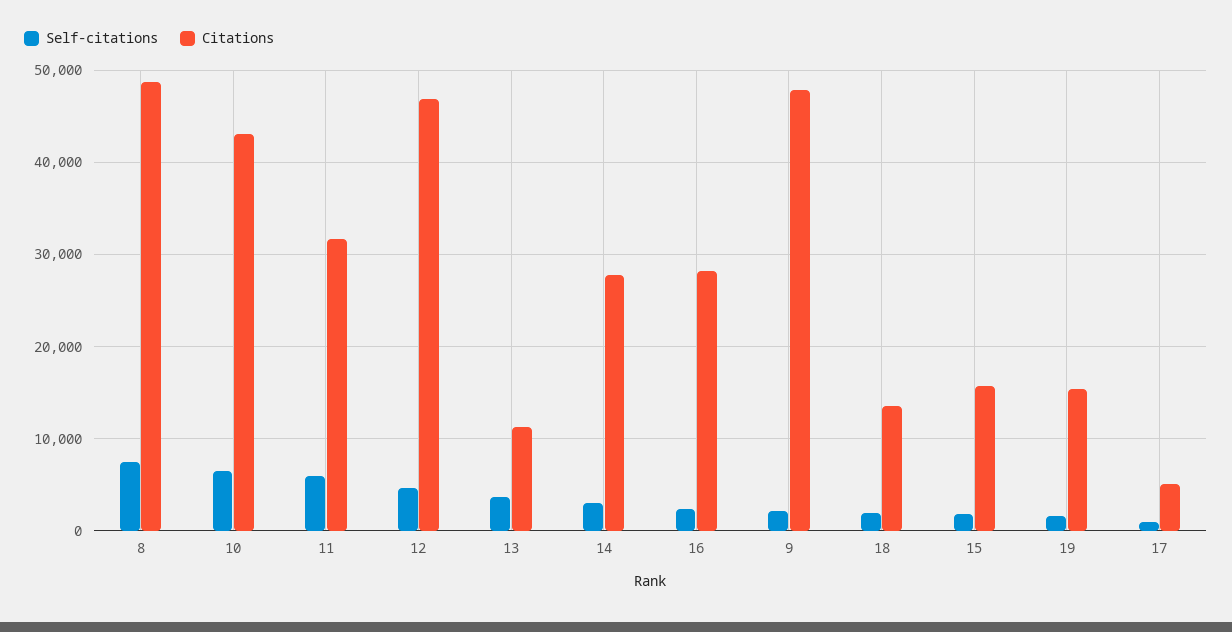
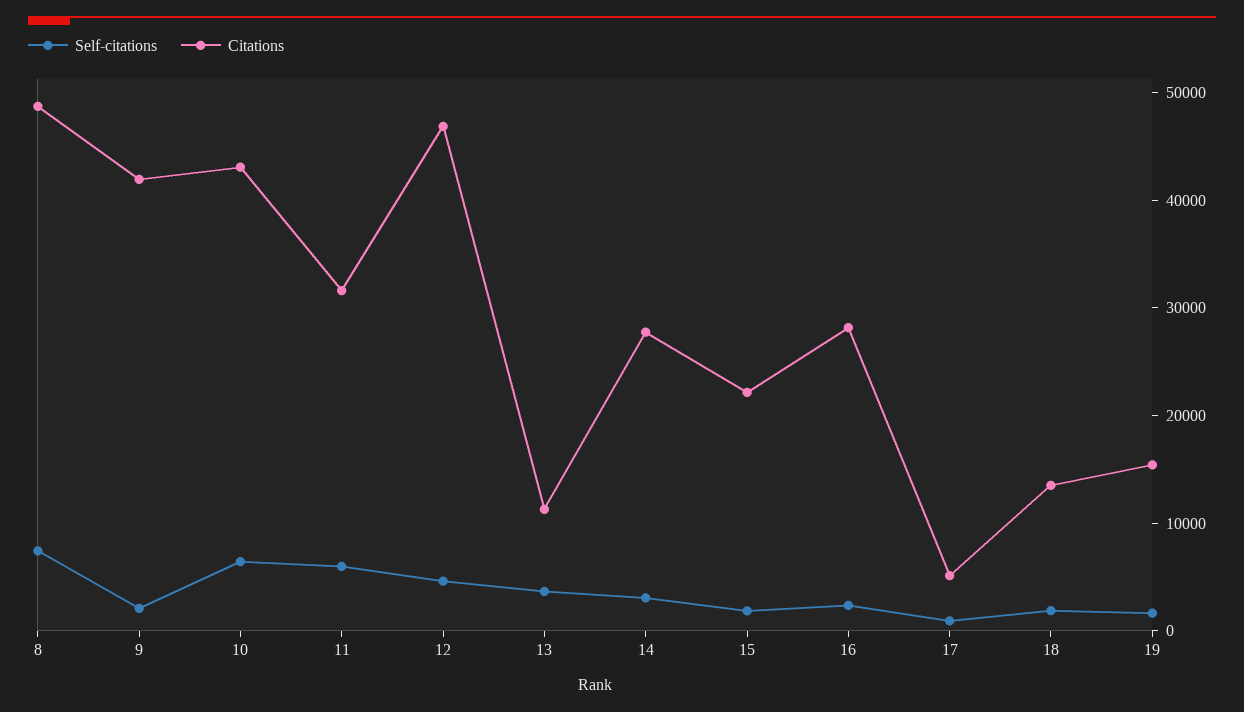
  {
    "Self-citations": {
      "8": 7000,
      "10": 6000,
      "11": 6000,
      "12": 5000,
      "13": 4000,
      "14": 3000,
      "16": 2000,
      "9": 2000,
      "18": 2000,
      "15": 2000,
      "19": 2000,
      "17": 1000
    },
    "Citations": {
      "8": 49000,
      "10": 43000,
      "11": 32000,
      "12": 47000,
      "13": 11000,
      "14": 28000,
      "16": 28000,
-     "9": 48000,
+     "9": 42000,
      "18": 14000,
-     "15": 16000,
+     "15": 22000,
      "19": 15000,
      "17": 5000
    }
  }

